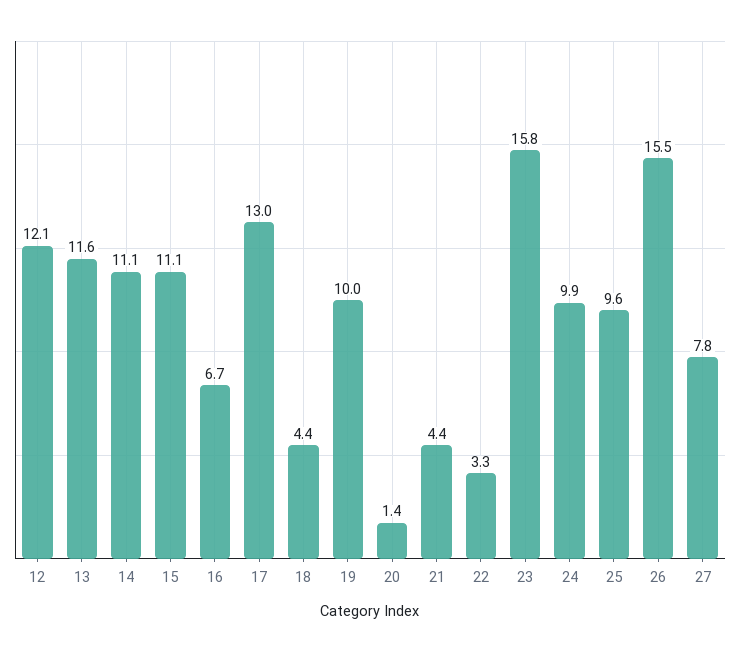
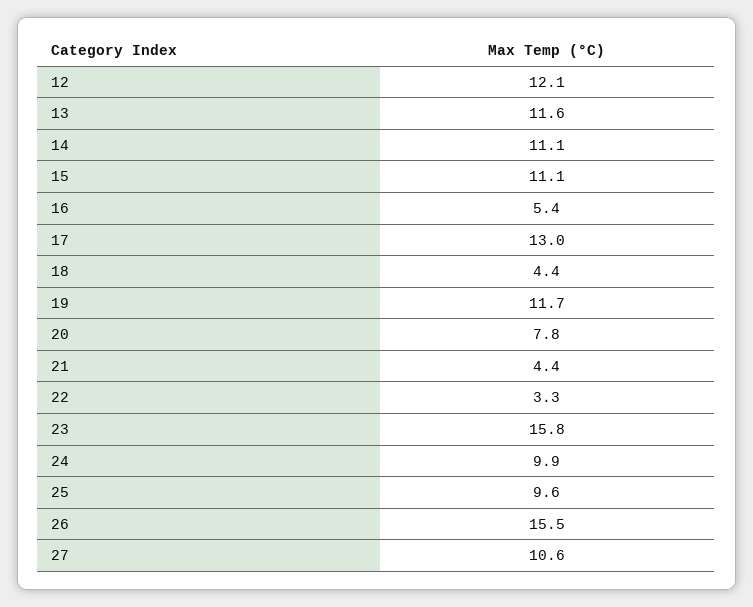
  {
    "12": 12.1,
    "13": 11.6,
    "14": 11.1,
    "15": 11.1,
-   "16": 6.7,
+   "16": 5.4,
    "17": 13,
    "18": 4.4,
-   "19": 10,
+   "19": 11.7,
-   "20": 1.4,
+   "20": 7.8,
    "21": 4.4,
    "22": 3.3,
    "23": 15.8,
    "24": 9.9,
    "25": 9.6,
    "26": 15.5,
-   "27": 7.8
+   "27": 10.6
  }

